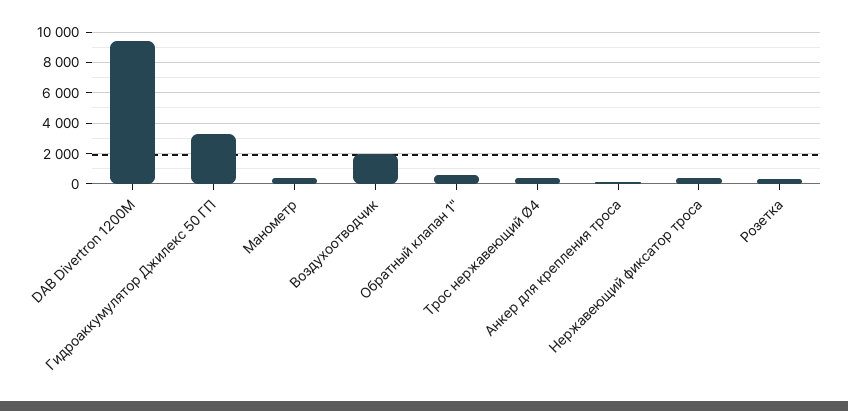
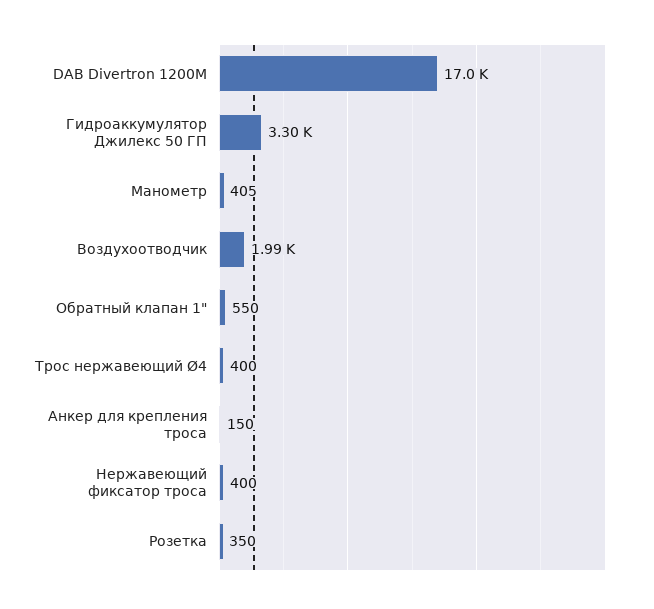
  {
-   "DAB Divertron 1200M": 9500,
+   "DAB Divertron 1200M": 17000,
    "Гидроаккумулятор Джилекс 50 ГП": 3300,
    "Манометр": 405,
    "Воздухоотводчик": 1990,
    "Обратный клапан 1\"": 550,
    "Трос нержавеющий Ø4": 400,
    "Анкер для крепления троса": 150,
    "Нержавеющий фиксатор троса": 400,
    "Розетка": 350
  }

